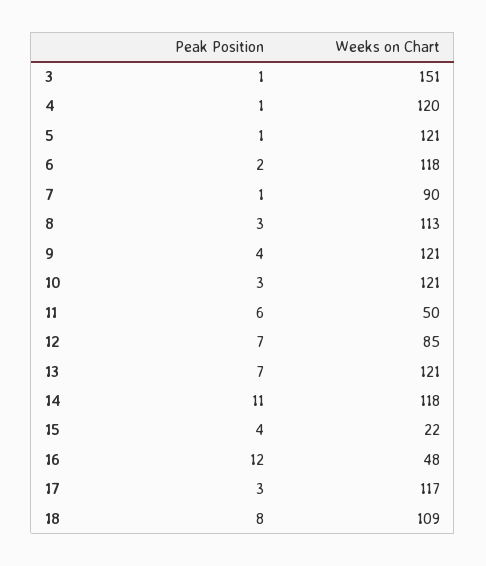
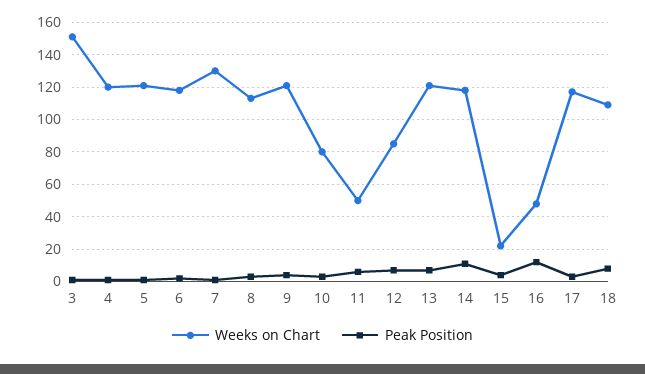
  {
    "Peak Position": {
      "3": 1,
      "4": 1,
      "5": 1,
      "6": 2,
      "7": 1,
      "8": 3,
      "9": 4,
      "10": 3,
      "11": 6,
      "12": 7,
      "13": 7,
      "14": 11,
      "15": 4,
      "16": 12,
      "17": 3,
      "18": 8
    },
    "Weeks on Chart": {
      "3": 151,
      "4": 120,
      "5": 121,
      "6": 118,
-     "7": 90,
+     "7": 130,
      "8": 113,
      "9": 121,
-     "10": 121,
+     "10": 80,
      "11": 50,
      "12": 85,
      "13": 121,
      "14": 118,
      "15": 22,
      "16": 48,
      "17": 117,
      "18": 109
    }
  }

